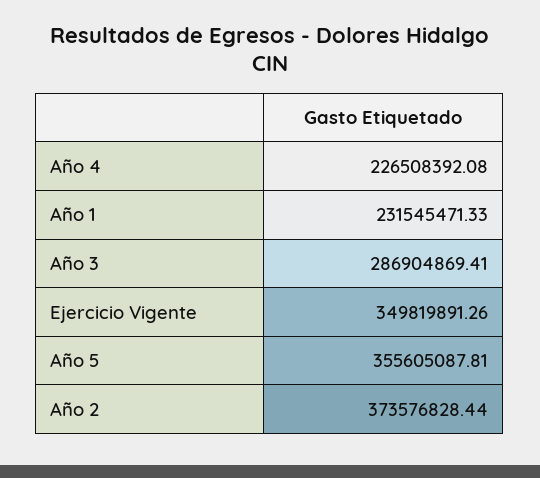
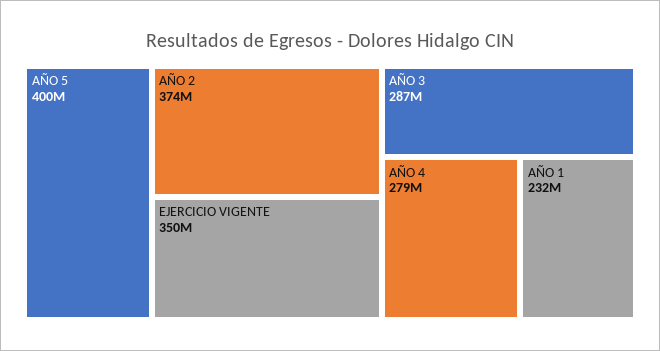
  {
-   "Año 4": 226508392.08,
+   "Año 4": 279000000,
    "Año 1": 231545471.33,
    "Año 3": 286904869.41,
    "Ejercicio Vigente": 349819891.26,
-   "Año 5": 355605087.81,
+   "Año 5": 400000000,
    "Año 2": 373576828.44
  }

